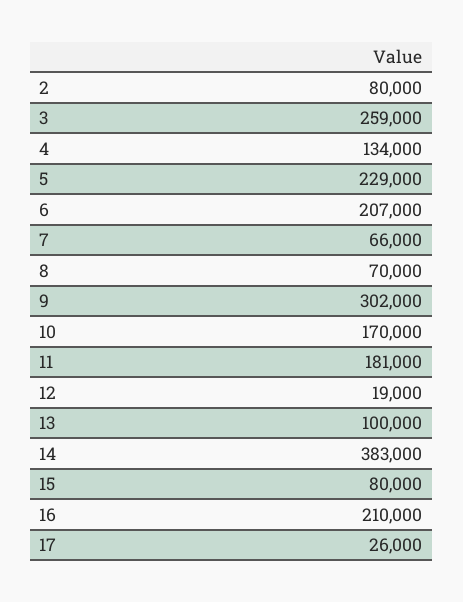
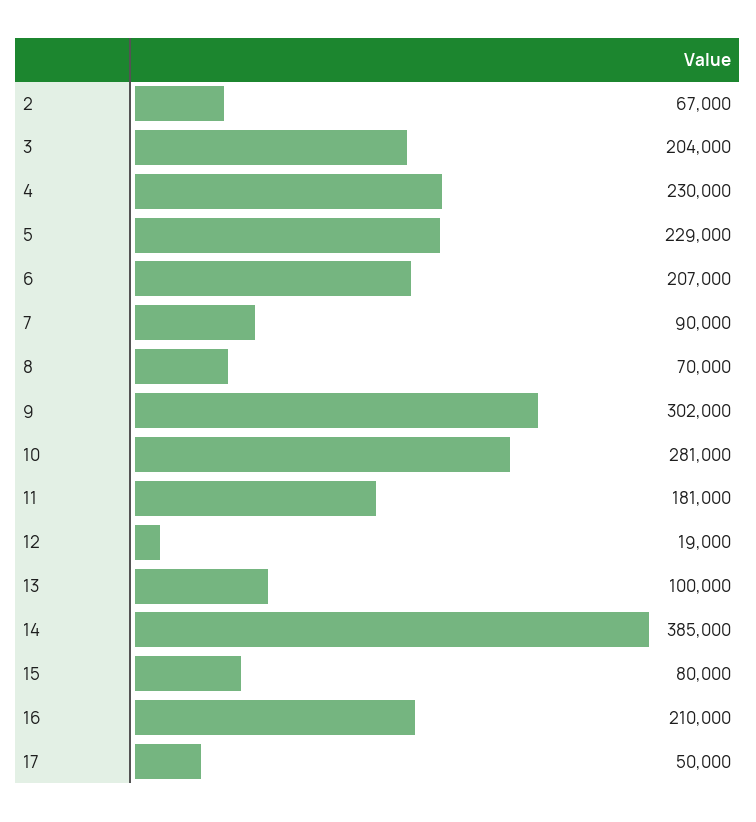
  {
-   "2": 80000,
+   "2": 67000,
-   "3": 259000,
+   "3": 204000,
-   "4": 134000,
+   "4": 230000,
    "5": 229000,
    "6": 207000,
-   "7": 66000,
+   "7": 90000,
    "8": 70000,
    "9": 302000,
-   "10": 170000,
+   "10": 281000,
    "11": 181000,
    "12": 19000,
    "13": 100000,
-   "14": 383000,
+   "14": 385000,
    "15": 80000,
    "16": 210000,
-   "17": 26000
+   "17": 50000
  }

